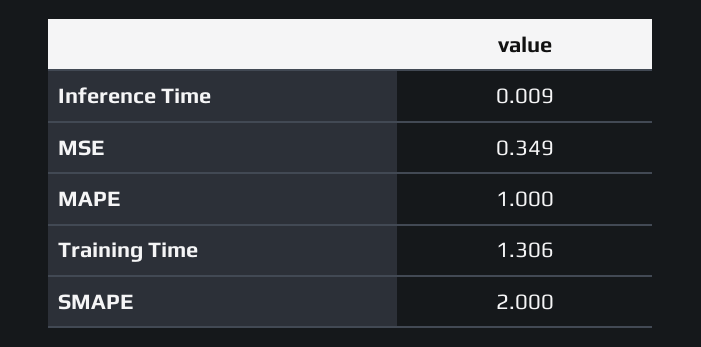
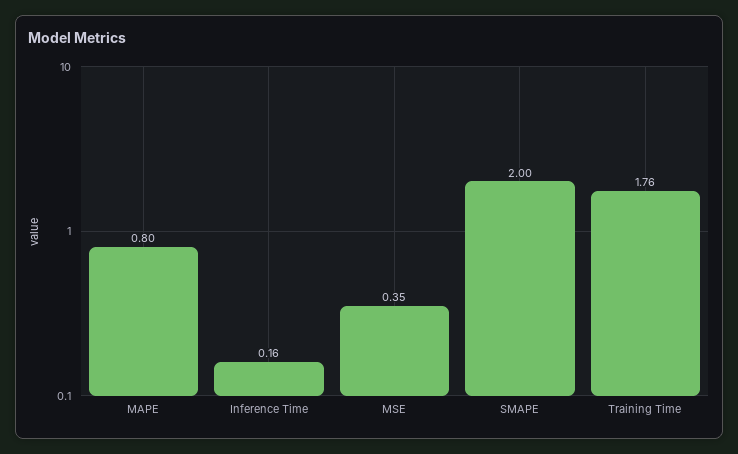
  {
-   "Inference Time": 0.009,
+   "Inference Time": 0.16,
    "MSE": 0.349,
-   "MAPE": 1,
+   "MAPE": 0.8,
-   "Training Time": 1.306,
+   "Training Time": 1.76,
    "SMAPE": 2
  }

